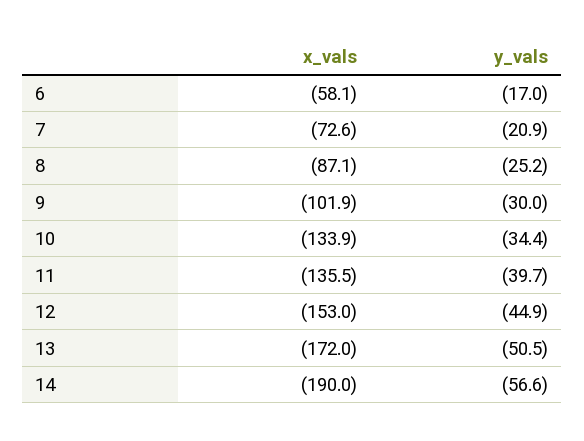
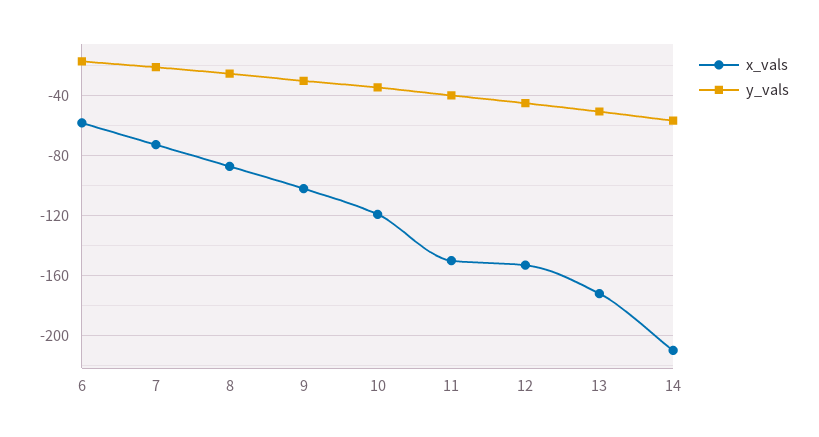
  {
    "x_vals": {
      "6": -58.1,
      "7": -72.6,
      "8": -87.1,
      "9": -101.9,
-     "10": -133.9,
+     "10": -120,
-     "11": -135.5,
+     "11": -150,
      "12": -153,
      "13": -172,
-     "14": -190
+     "14": -210
    },
    "y_vals": {
      "6": -17,
      "7": -20.9,
      "8": -25.2,
      "9": -30,
      "10": -34.4,
      "11": -39.7,
      "12": -44.9,
      "13": -50.5,
      "14": -56.6
    }
  }

